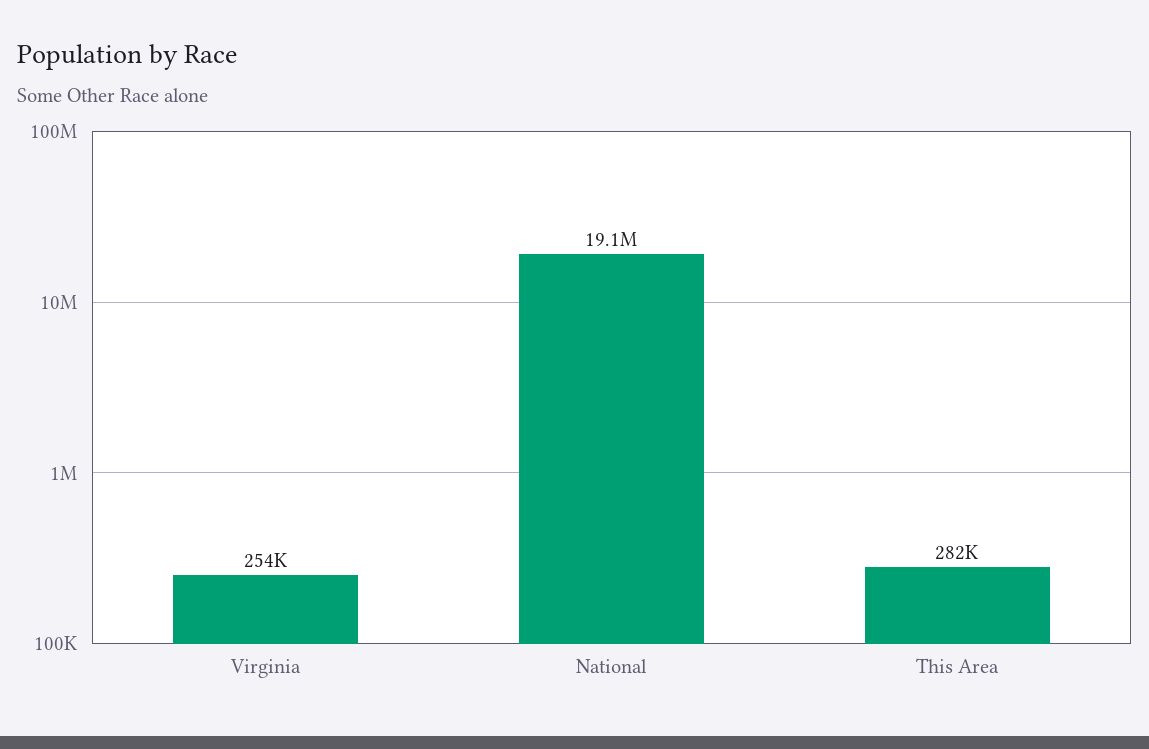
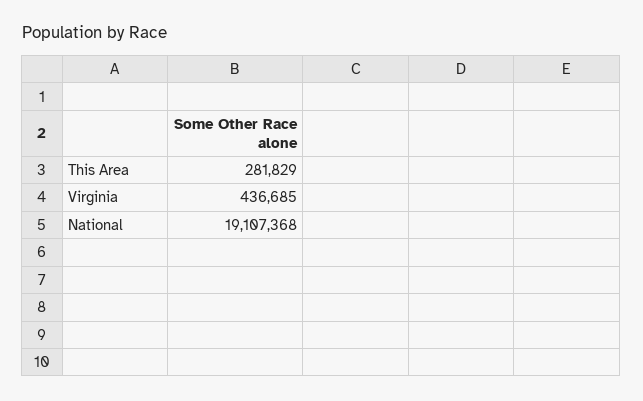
  {
-   "Virginia": 254000,
+   "Virginia": 436685,
    "National": 19107368,
    "This Area": 281829
  }

